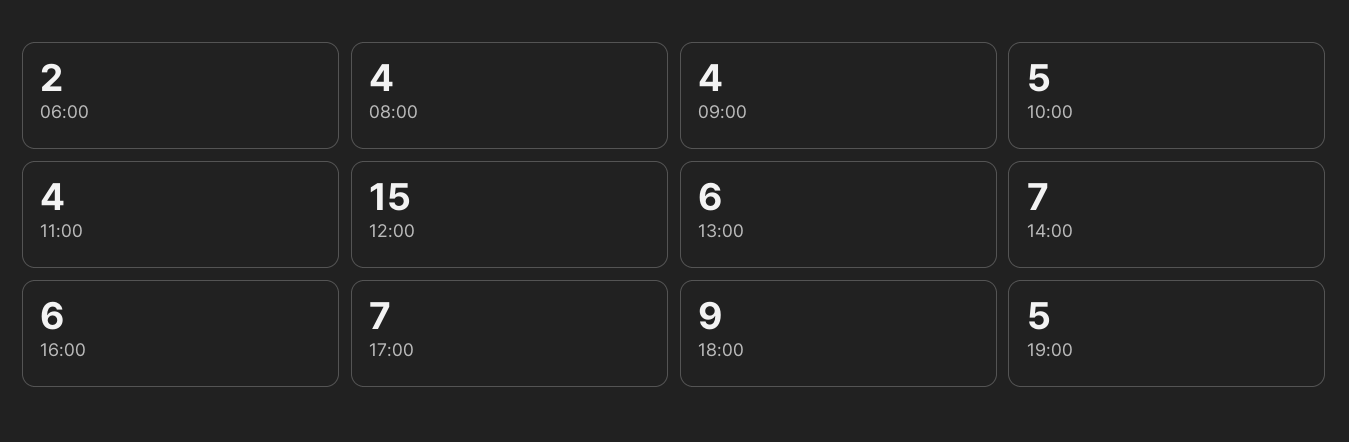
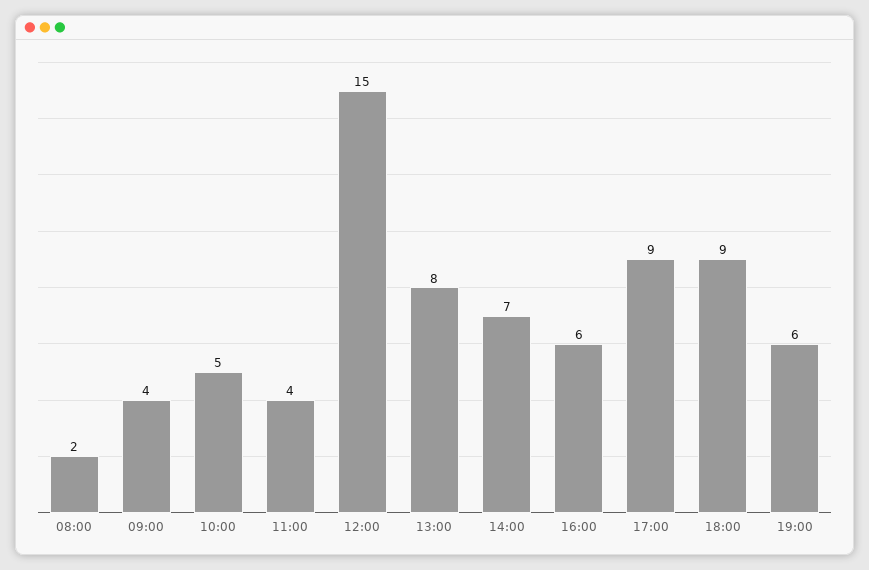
  {
-   "06:00": 2,
-   "08:00": 4,
+   "08:00": 2,
    "09:00": 4,
    "10:00": 5,
    "11:00": 4,
    "12:00": 15,
-   "13:00": 6,
+   "13:00": 8,
    "14:00": 7,
    "16:00": 6,
-   "17:00": 7,
+   "17:00": 9,
    "18:00": 9,
-   "19:00": 5
+   "19:00": 6
  }

